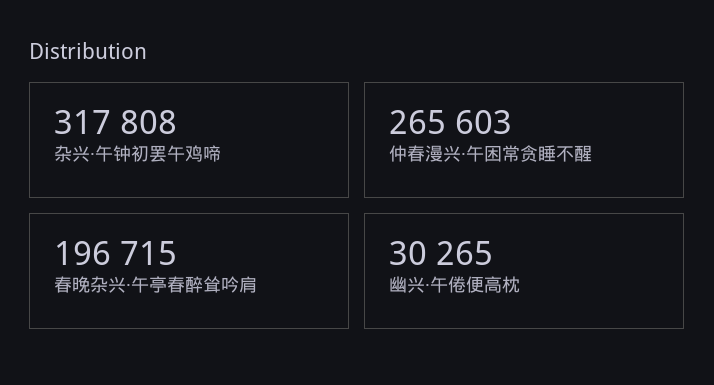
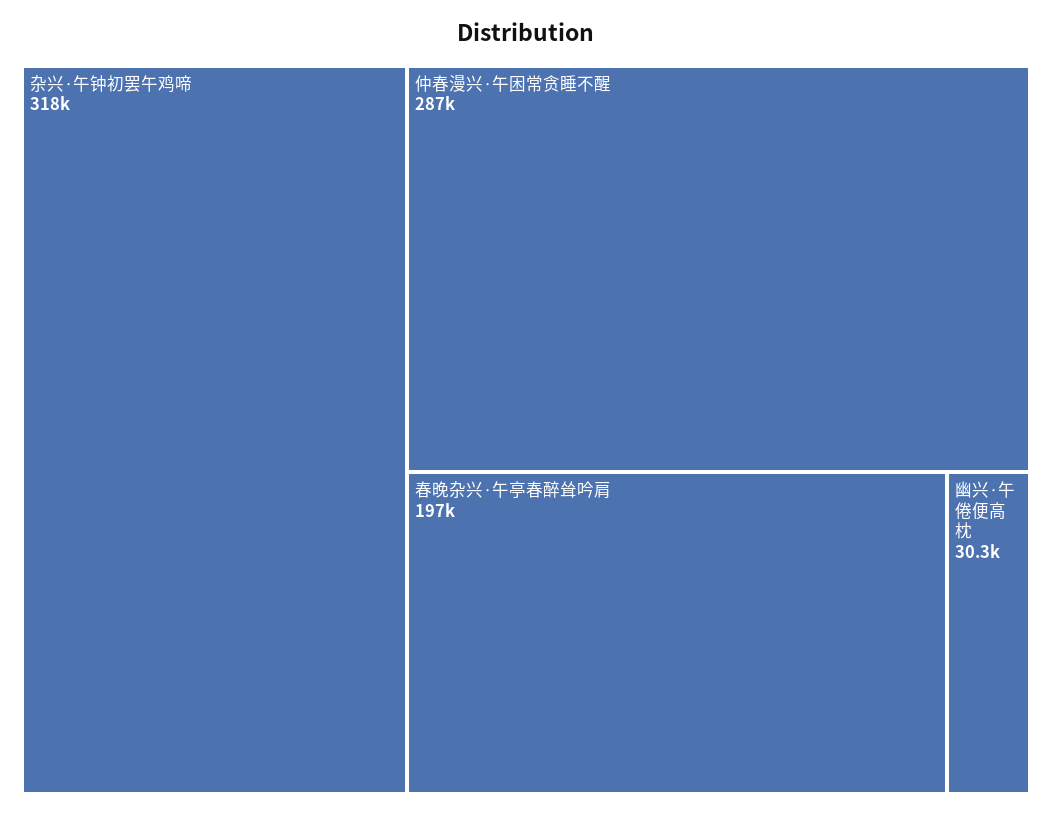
  {
    "杂兴·午钟初罢午鸡啼": 317808,
-   "仲春漫兴·午困常贪睡不醒": 265603,
+   "仲春漫兴·午困常贪睡不醒": 287000,
    "春晚杂兴·午亭春醉耸吟肩": 196715,
    "幽兴·午倦便高枕": 30265
  }

